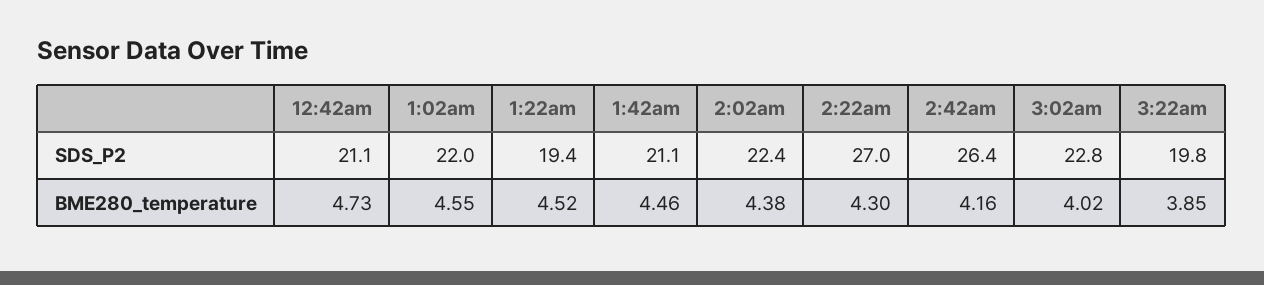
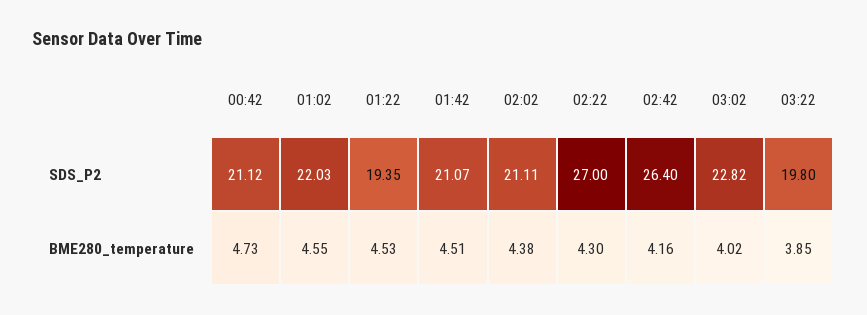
  {
    "12:42am": {
      "SDS_P2": 21.12,
      "BME280_temperature": 4.73
    },
    "1:02am": {
      "SDS_P2": 22.03,
      "BME280_temperature": 4.55
    },
    "1:22am": {
      "SDS_P2": 19.35,
-     "BME280_temperature": 4.52
+     "BME280_temperature": 4.53
    },
    "1:42am": {
      "SDS_P2": 21.07,
-     "BME280_temperature": 4.46
+     "BME280_temperature": 4.51
    },
    "2:02am": {
-     "SDS_P2": 22.4,
+     "SDS_P2": 21.11,
      "BME280_temperature": 4.38
    },
    "2:22am": {
      "SDS_P2": 27,
      "BME280_temperature": 4.3
    },
    "2:42am": {
      "SDS_P2": 26.4,
      "BME280_temperature": 4.16
    },
    "3:02am": {
      "SDS_P2": 22.82,
      "BME280_temperature": 4.02
    },
    "3:22am": {
      "SDS_P2": 19.8,
      "BME280_temperature": 3.85
    }
  }

